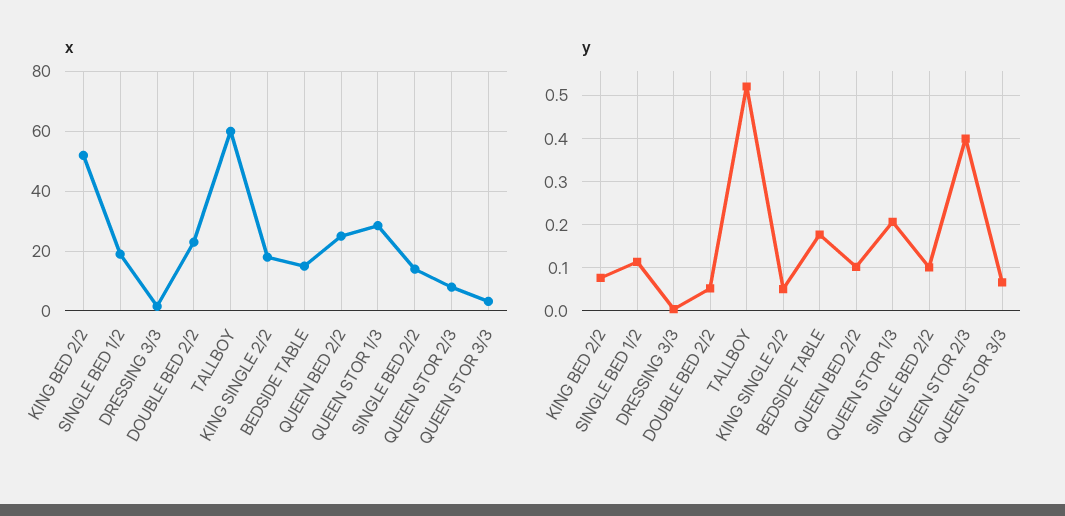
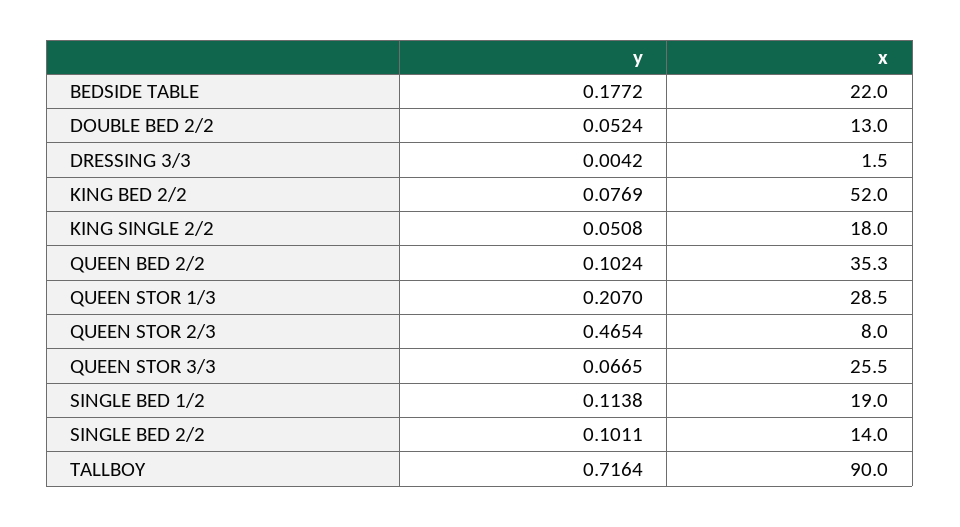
  {
    "x": {
      "KING BED 2/2": 52,
      "SINGLE BED 1/2": 19,
      "DRESSING 3/3": 1.5,
-     "DOUBLE BED 2/2": 22.5,
+     "DOUBLE BED 2/2": 13,
-     "TALLBOY": 60,
+     "TALLBOY": 90,
      "KING SINGLE 2/2": 18,
-     "BEDSIDE TABLE": 15,
+     "BEDSIDE TABLE": 22,
-     "QUEEN BED 2/2": 25,
+     "QUEEN BED 2/2": 35.3,
      "QUEEN STOR 1/3": 28.5,
      "SINGLE BED 2/2": 14,
      "QUEEN STOR 2/3": 8,
-     "QUEEN STOR 3/3": 2.5
+     "QUEEN STOR 3/3": 25.5
    },
    "y": {
      "KING BED 2/2": 0.0769,
      "SINGLE BED 1/2": 0.1138,
      "DRESSING 3/3": 0.0042,
      "DOUBLE BED 2/2": 0.0524,
-     "TALLBOY": 0.52,
+     "TALLBOY": 0.7164,
      "KING SINGLE 2/2": 0.0508,
      "BEDSIDE TABLE": 0.1772,
      "QUEEN BED 2/2": 0.1024,
      "QUEEN STOR 1/3": 0.207,
      "SINGLE BED 2/2": 0.1011,
-     "QUEEN STOR 2/3": 0.4,
+     "QUEEN STOR 2/3": 0.4654,
      "QUEEN STOR 3/3": 0.0665
    }
  }

